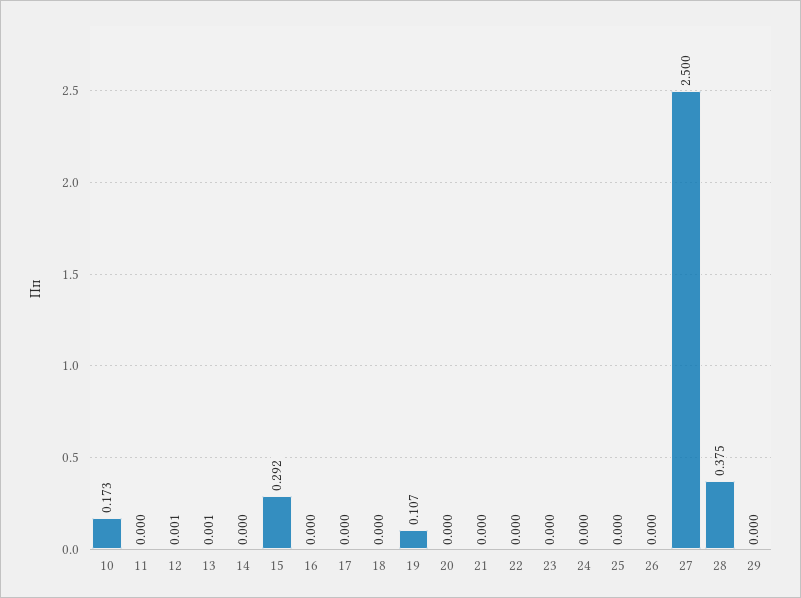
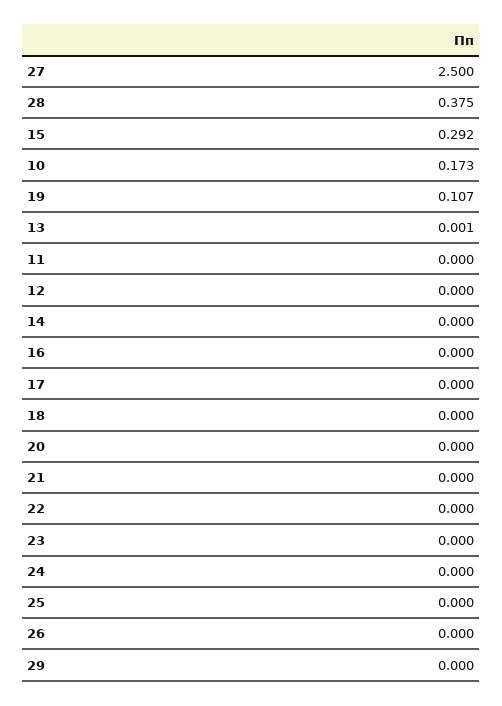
  {
    "10": 0.173,
    "11": 0,
-   "12": 0.001,
+   "12": 0,
    "13": 0.001,
    "14": 0,
    "15": 0.292,
    "16": 0,
    "17": 0,
    "18": 0,
    "19": 0.107,
    "20": 0,
    "21": 0,
    "22": 0,
    "23": 0,
    "24": 0,
    "25": 0,
    "26": 0,
    "27": 2.5,
    "28": 0.375,
    "29": 0
  }

